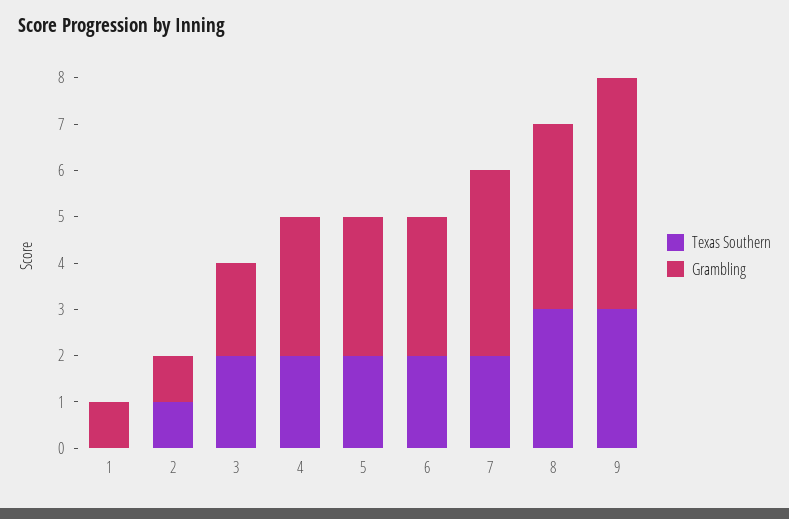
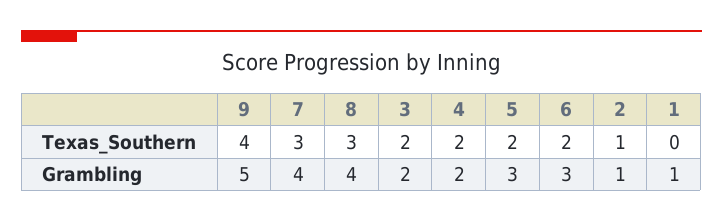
  {
    "Texas Southern": {
      "1": 0,
      "2": 1,
      "3": 2,
      "4": 2,
      "5": 2,
      "6": 2,
-     "7": 2,
+     "7": 3,
      "8": 3,
-     "9": 3
+     "9": 4
    },
    "Grambling": {
      "1": 1,
      "2": 1,
      "3": 2,
-     "4": 3,
+     "4": 2,
      "5": 3,
      "6": 3,
      "7": 4,
      "8": 4,
      "9": 5
    }
  }

